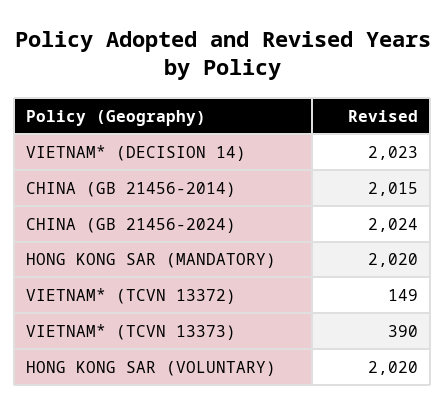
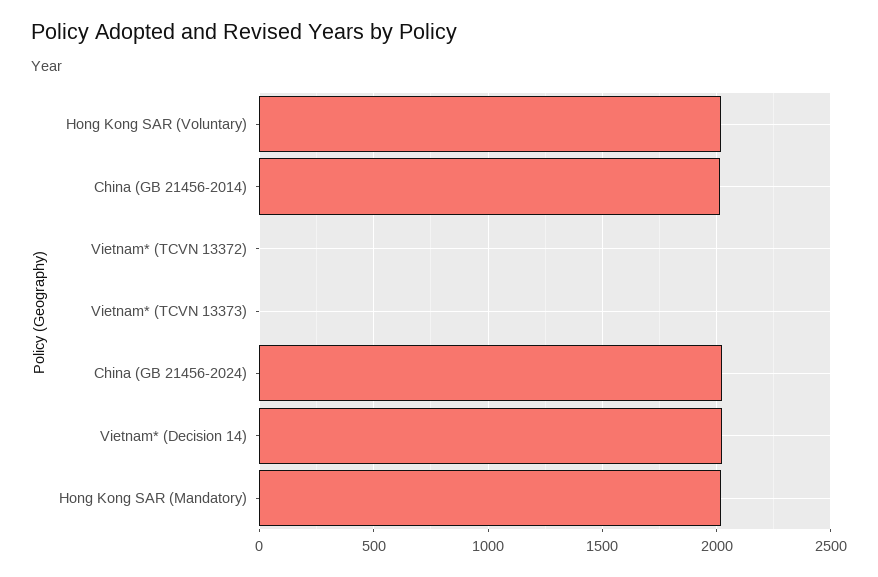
  {
    "VIETNAM* (DECISION 14)": 2023,
    "CHINA (GB 21456-2014)": 2015,
    "CHINA (GB 21456-2024)": 2024,
    "HONG KONG SAR (MANDATORY)": 2020,
-   "VIETNAM* (TCVN 13372)": 149,
+   "VIETNAM* (TCVN 13372)": 0,
-   "VIETNAM* (TCVN 13373)": 390,
+   "VIETNAM* (TCVN 13373)": 0,
    "HONG KONG SAR (VOLUNTARY)": 2020
  }

